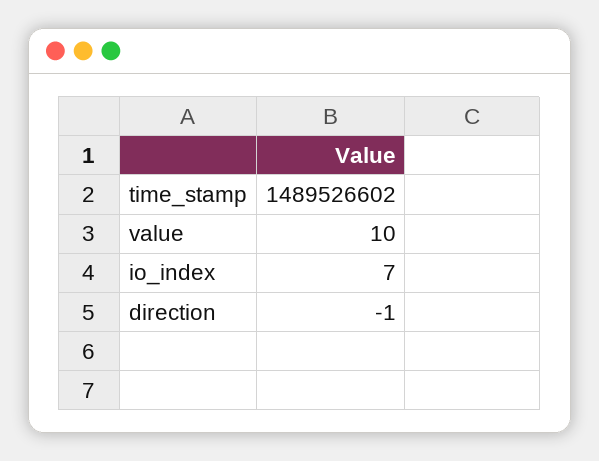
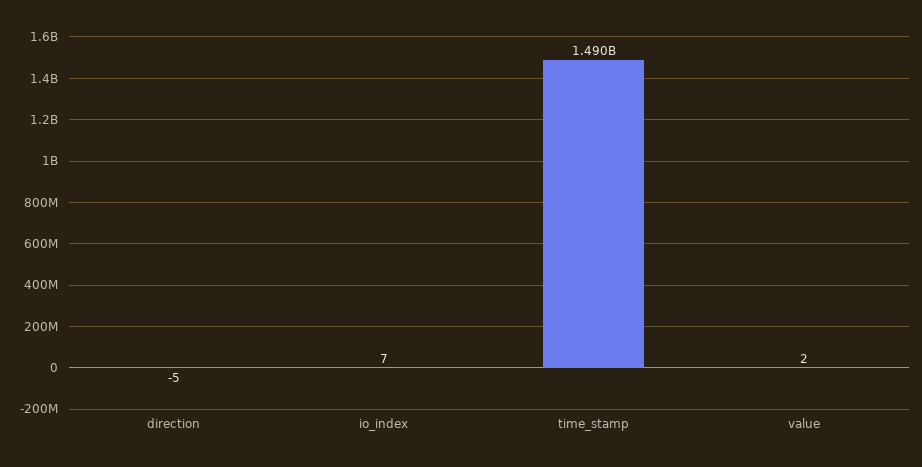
  {
    "time_stamp": 1489526602,
-   "value": 10,
+   "value": 2,
    "io_index": 7,
-   "direction": -1
+   "direction": -5
  }

